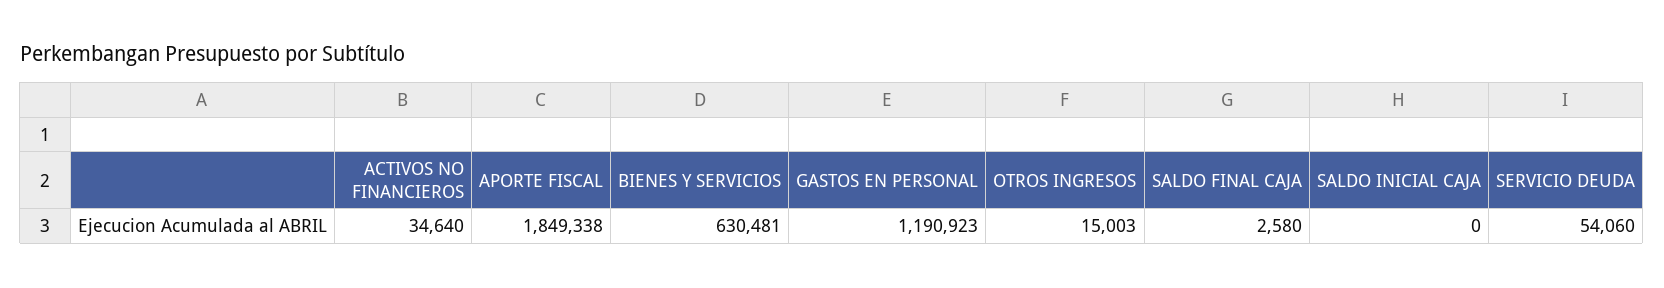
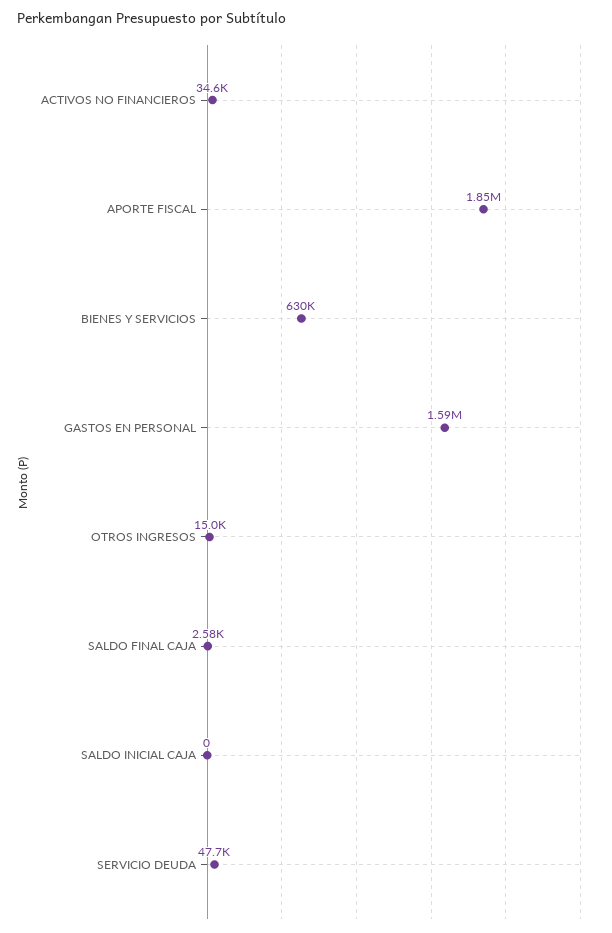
  {
    "ACTIVOS NO FINANCIEROS": 34640,
    "APORTE FISCAL": 1849338,
    "BIENES Y SERVICIOS": 630481,
-   "GASTOS EN PERSONAL": 1190923,
+   "GASTOS EN PERSONAL": 1590000,
    "OTROS INGRESOS": 15003,
    "SALDO FINAL CAJA": 2580,
    "SALDO INICIAL CAJA": 0,
-   "SERVICIO DEUDA": 54060
+   "SERVICIO DEUDA": 47700
  }

